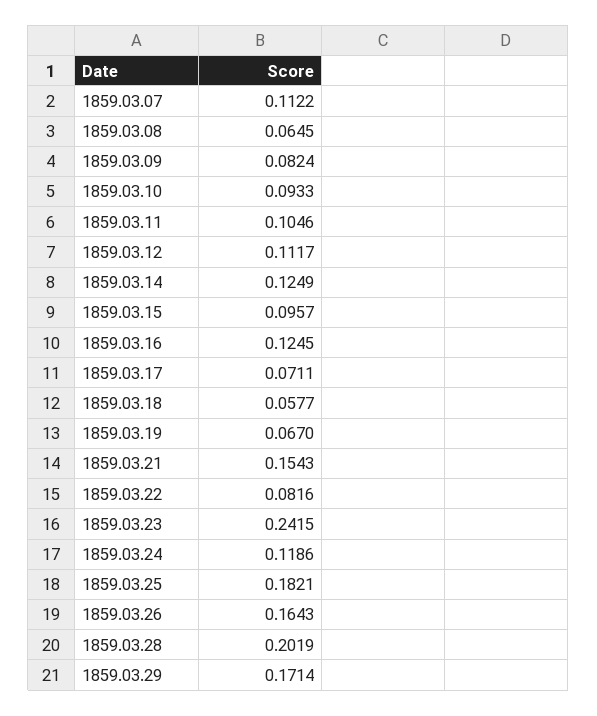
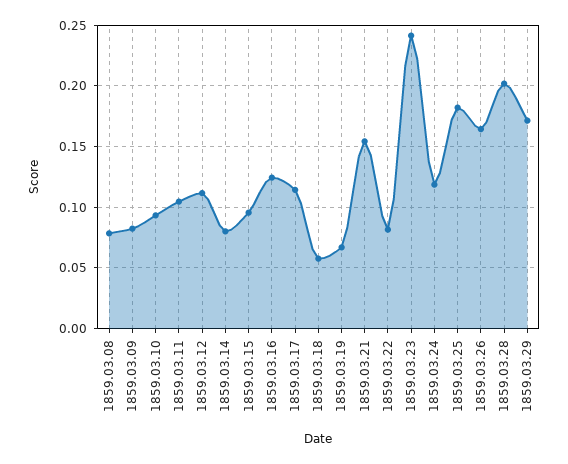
  {
-   "1859.03.07": 0.1122,
-   "1859.03.08": 0.0645,
+   "1859.03.08": 0.08,
    "1859.03.09": 0.0824,
    "1859.03.10": 0.0933,
    "1859.03.11": 0.1046,
    "1859.03.12": 0.1117,
-   "1859.03.14": 0.1249,
+   "1859.03.14": 0.08,
    "1859.03.15": 0.0957,
    "1859.03.16": 0.1245,
-   "1859.03.17": 0.0711,
+   "1859.03.17": 0.115,
    "1859.03.18": 0.0577,
    "1859.03.19": 0.067,
    "1859.03.21": 0.1543,
    "1859.03.22": 0.0816,
    "1859.03.23": 0.2415,
    "1859.03.24": 0.1186,
    "1859.03.25": 0.1821,
    "1859.03.26": 0.1643,
    "1859.03.28": 0.2019,
    "1859.03.29": 0.1714
  }

